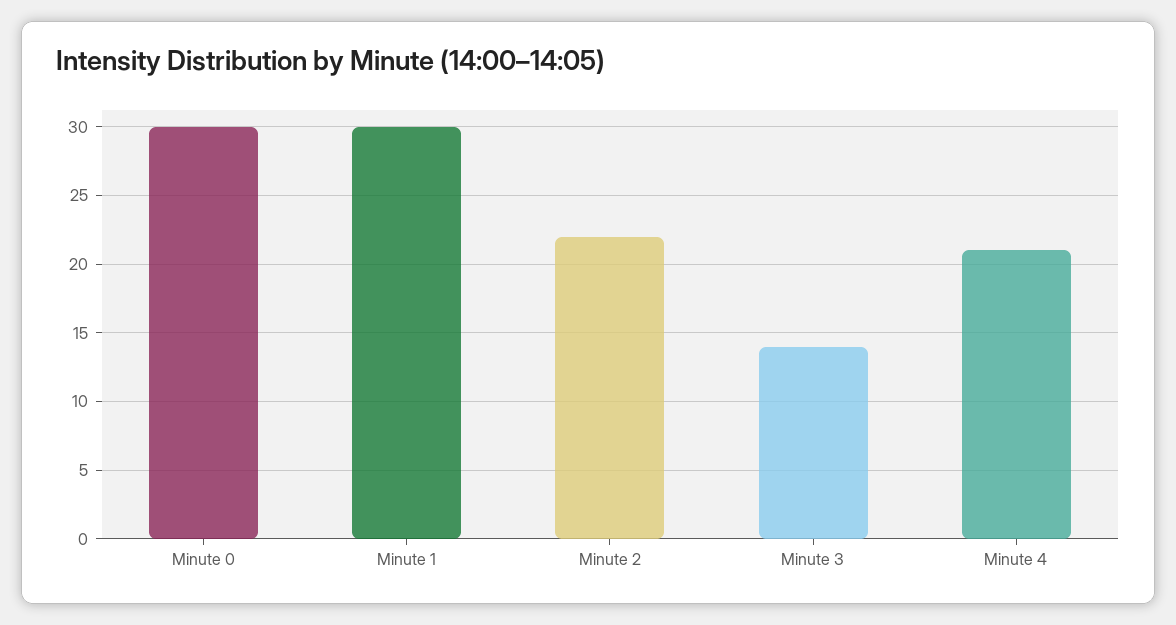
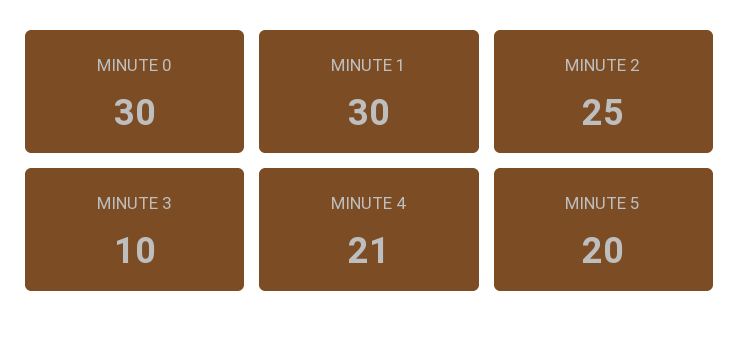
  {
    "Minute 0": 30,
    "Minute 1": 30,
-   "Minute 2": 22,
+   "Minute 2": 25,
-   "Minute 3": 14,
+   "Minute 3": 10,
-   "Minute 4": 21
+   "Minute 4": 21,
+   "MINUTE 5": 20
  }

